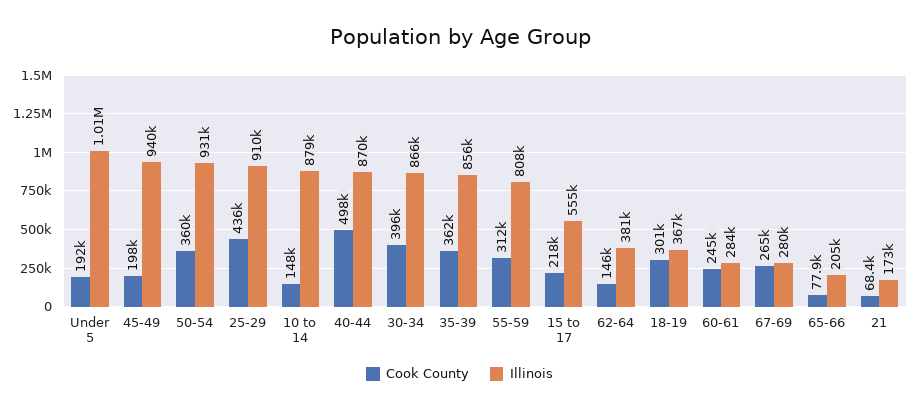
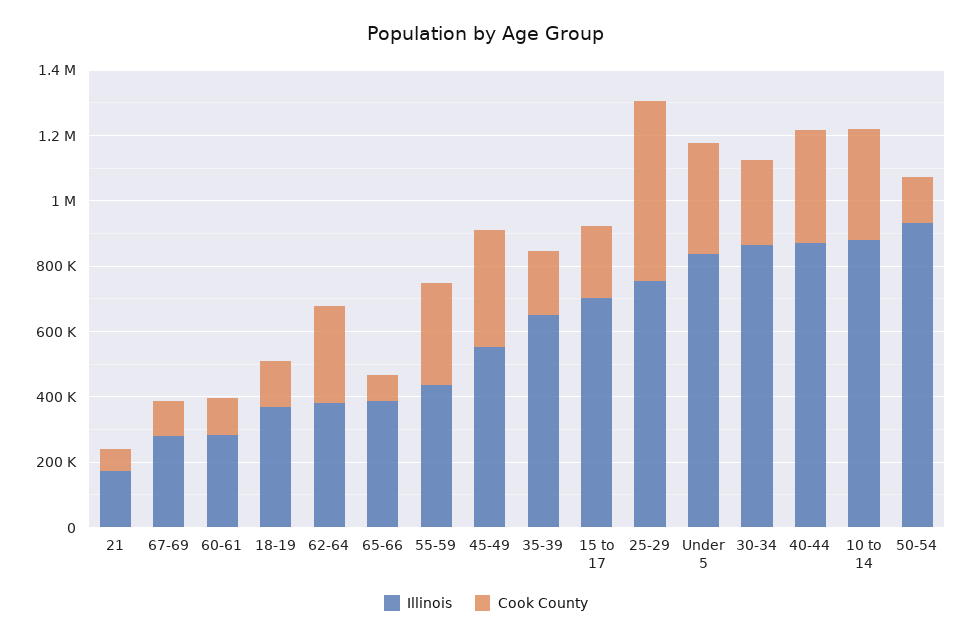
  {
    "Cook County": {
-     "Under 5": 192000,
+     "Under 5": 350000,
-     "45-49": 198000,
+     "45-49": 350000,
-     "50-54": 360000,
+     "50-54": 150000,
-     "25-29": 436000,
+     "25-29": 550000,
-     "10 to 14": 148000,
+     "10 to 14": 350000,
-     "40-44": 498000,
+     "40-44": 350000,
-     "30-34": 396000,
+     "30-34": 250000,
-     "35-39": 362000,
+     "35-39": 200000,
      "55-59": 312000,
      "15 to 17": 218000,
-     "62-64": 146000,
+     "62-64": 300000,
-     "18-19": 301000,
+     "18-19": 150000,
-     "60-61": 245000,
+     "60-61": 100000,
-     "67-69": 265000,
+     "67-69": 100000,
      "65-66": 77900,
      "21": 68400
    },
    "Illinois": {
-     "Under 5": 1010000,
+     "Under 5": 850000,
-     "45-49": 940000,
+     "45-49": 550000,
      "50-54": 931000,
-     "25-29": 910000,
+     "25-29": 750000,
      "10 to 14": 879000,
      "40-44": 870000,
      "30-34": 866000,
-     "35-39": 856000,
+     "35-39": 650000,
-     "55-59": 808000,
+     "55-59": 450000,
-     "15 to 17": 555000,
+     "15 to 17": 700000,
      "62-64": 381000,
      "18-19": 367000,
      "60-61": 284000,
      "67-69": 280000,
-     "65-66": 205000,
+     "65-66": 400000,
      "21": 173000
    }
  }

